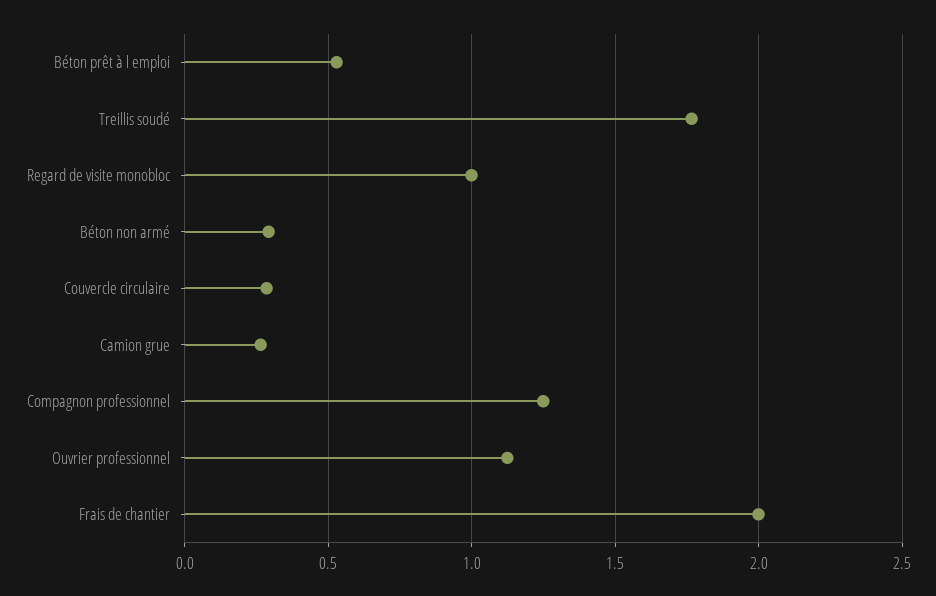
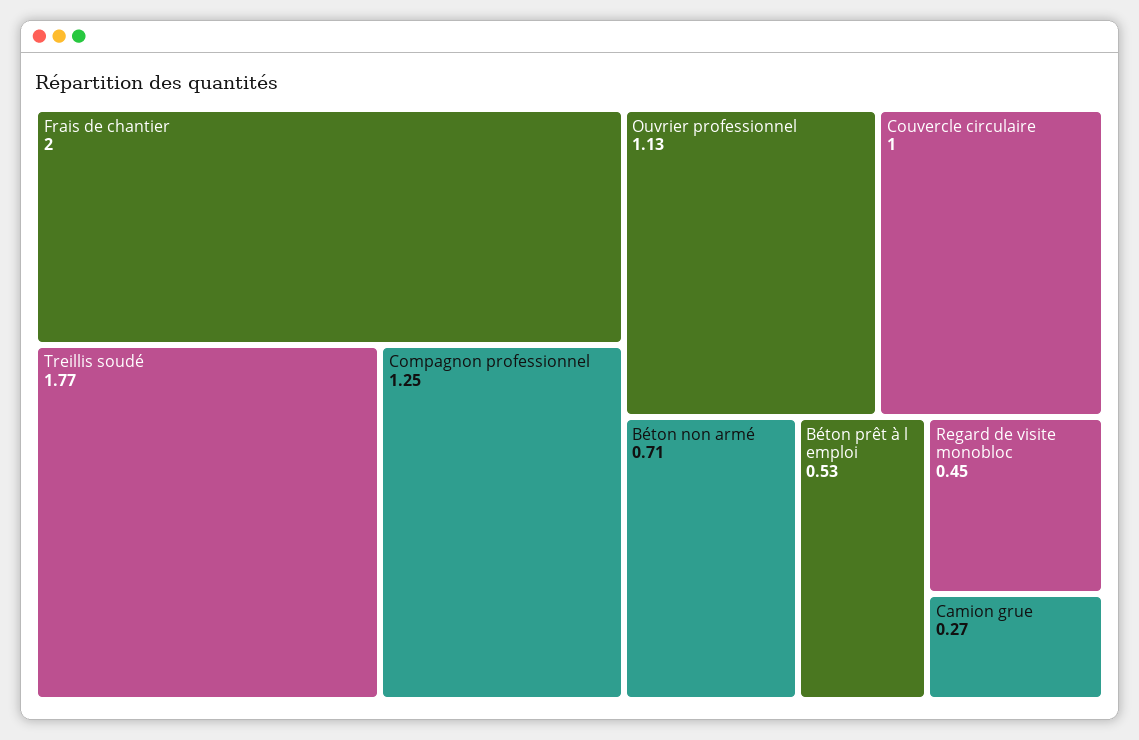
  {
    "Béton prêt à l emploi": 0.53,
    "Treillis soudé": 1.77,
-   "Regard de visite monobloc": 1,
+   "Regard de visite monobloc": 0.45,
-   "Béton non armé": 0.3,
+   "Béton non armé": 0.71,
-   "Couvercle circulaire": 0.3,
+   "Couvercle circulaire": 1,
    "Camion grue": 0.27,
    "Compagnon professionnel": 1.25,
    "Ouvrier professionnel": 1.13,
    "Frais de chantier": 2
  }

